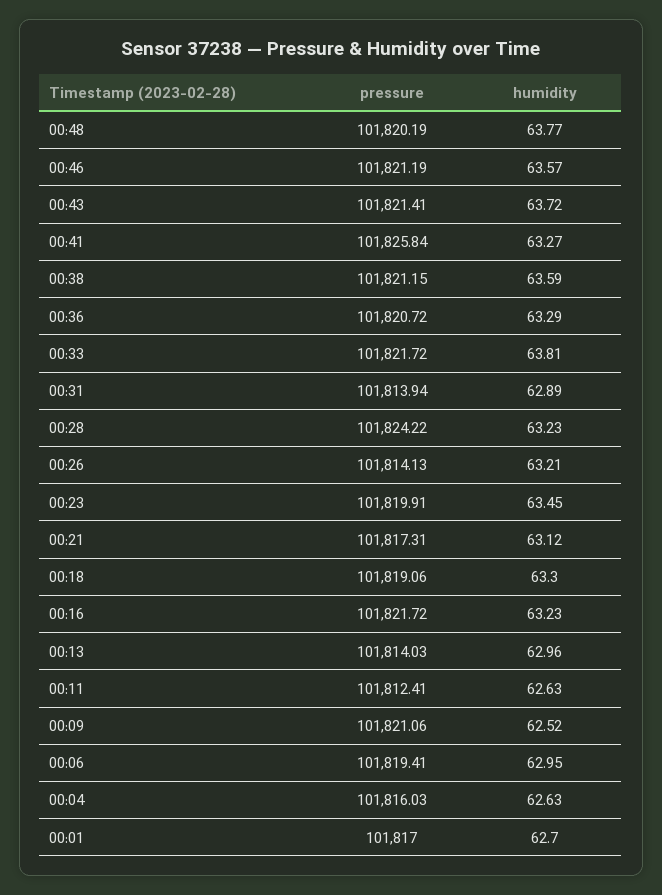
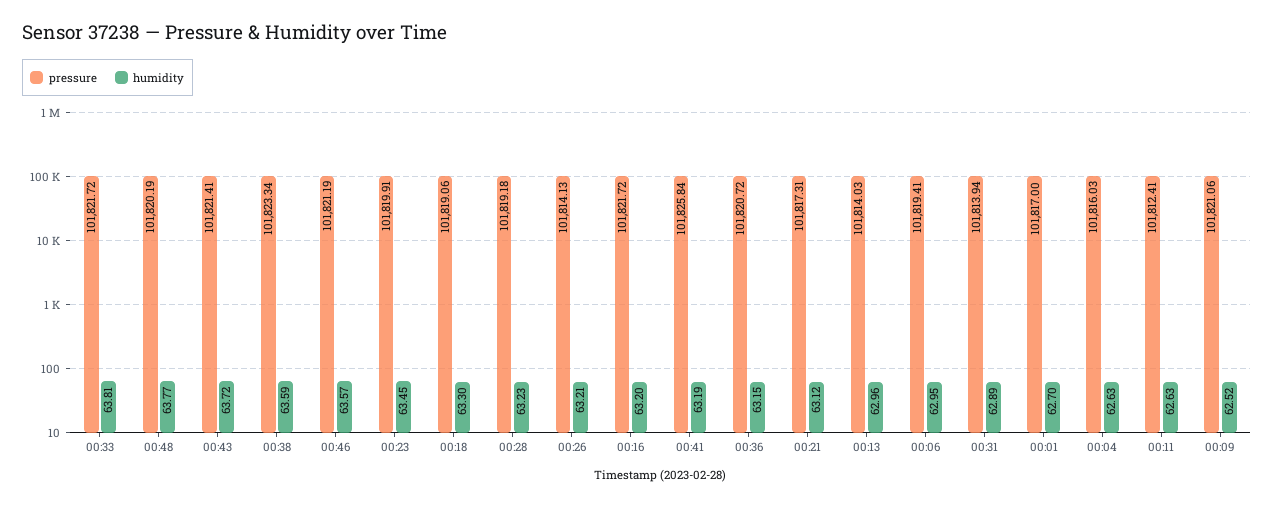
  {
    "pressure": {
      "00:48": 101820.19,
      "00:46": 101821.19,
      "00:43": 101821.41,
      "00:41": 101825.84,
-     "00:38": 101821.15,
+     "00:38": 101823.34,
      "00:36": 101820.72,
      "00:33": 101821.72,
      "00:31": 101813.94,
-     "00:28": 101824.22,
+     "00:28": 101819.18,
      "00:26": 101814.13,
      "00:23": 101819.91,
      "00:21": 101817.31,
      "00:18": 101819.06,
      "00:16": 101821.72,
      "00:13": 101814.03,
      "00:11": 101812.41,
      "00:09": 101821.06,
      "00:06": 101819.41,
      "00:04": 101816.03,
      "00:01": 101817
    },
    "humidity": {
      "00:48": 63.77,
      "00:46": 63.57,
      "00:43": 63.72,
-     "00:41": 63.27,
+     "00:41": 63.19,
      "00:38": 63.59,
-     "00:36": 63.29,
+     "00:36": 63.15,
      "00:33": 63.81,
      "00:31": 62.89,
      "00:28": 63.23,
      "00:26": 63.21,
      "00:23": 63.45,
      "00:21": 63.12,
      "00:18": 63.3,
-     "00:16": 63.23,
+     "00:16": 63.2,
      "00:13": 62.96,
      "00:11": 62.63,
      "00:09": 62.52,
      "00:06": 62.95,
      "00:04": 62.63,
      "00:01": 62.7
    }
  }

